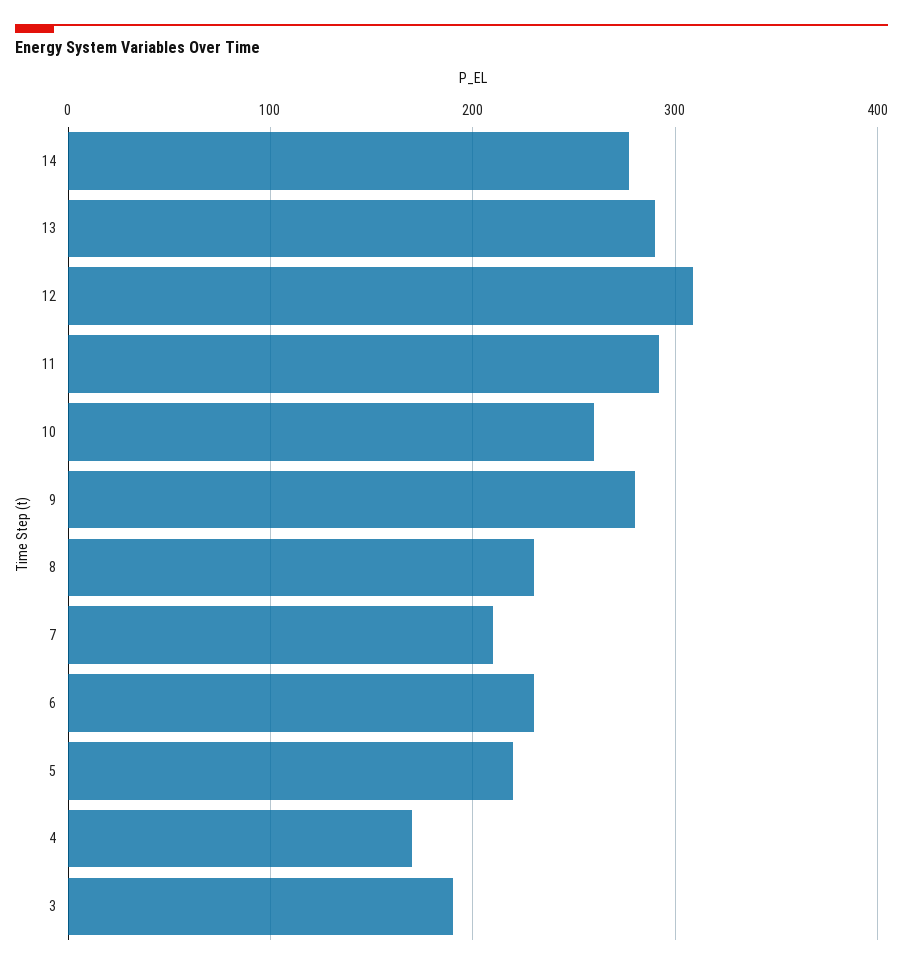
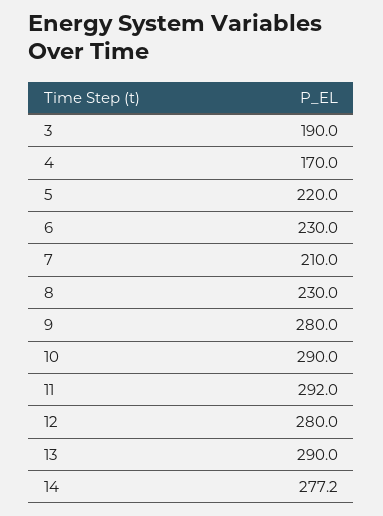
  {
    "14": 277.2,
    "13": 290,
-   "12": 310,
+   "12": 280,
    "11": 292,
-   "10": 260,
+   "10": 290,
    "9": 280,
    "8": 230,
    "7": 210,
    "6": 230,
    "5": 220,
    "4": 170,
    "3": 190
  }

